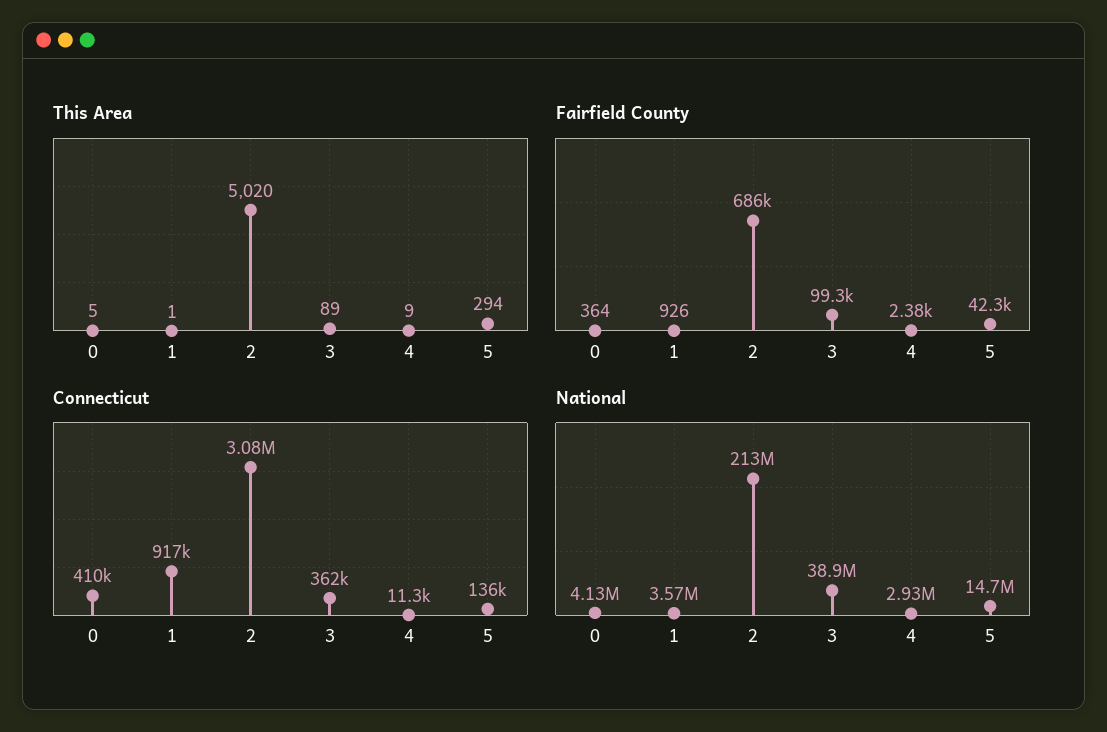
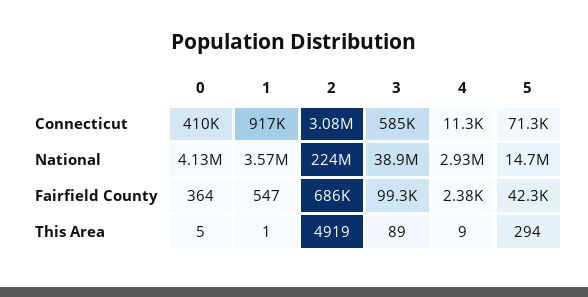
  {
    "This Area": {
      "0": 5,
      "1": 1,
-     "2": 5020,
+     "2": 4919,
      "3": 89,
      "4": 9,
      "5": 294
    },
    "Fairfield County": {
      "0": 364,
-     "1": 926,
+     "1": 547,
      "2": 686000,
      "3": 99300,
      "4": 2380,
      "5": 42300
    },
    "Connecticut": {
      "0": 410000,
      "1": 917000,
      "2": 3080000,
-     "3": 362000,
+     "3": 585000,
      "4": 11300,
-     "5": 136000
+     "5": 71300
    },
    "National": {
      "0": 4130000,
      "1": 3570000,
-     "2": 213000000,
+     "2": 224000000,
      "3": 38900000,
      "4": 2930000,
      "5": 14700000
    }
  }

